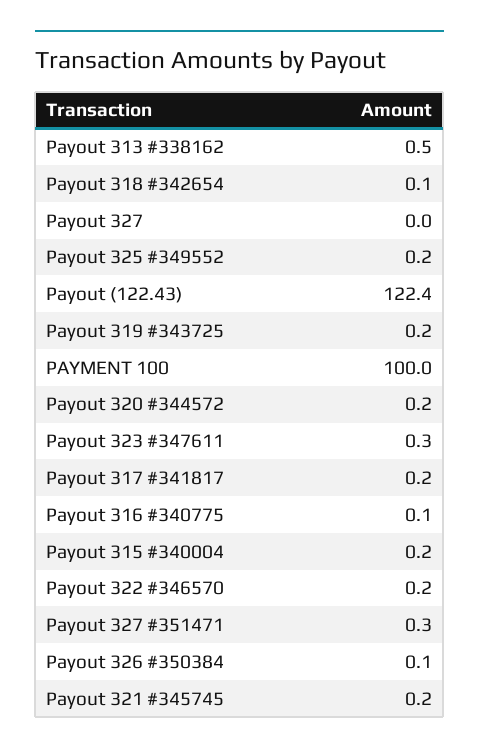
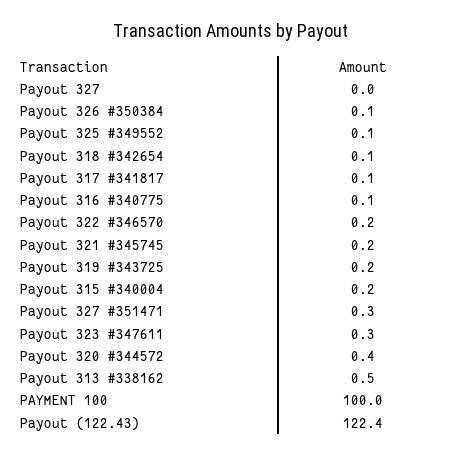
  {
    "Payout 313 #338162": 0.5,
    "Payout 318 #342654": 0.1,
    "Payout 327": 0,
-   "Payout 325 #349552": 0.2,
+   "Payout 325 #349552": 0.1,
    "Payout (122.43)": 122.4,
    "Payout 319 #343725": 0.2,
    "PAYMENT 100": 100,
-   "Payout 320 #344572": 0.2,
+   "Payout 320 #344572": 0.4,
    "Payout 323 #347611": 0.3,
-   "Payout 317 #341817": 0.2,
+   "Payout 317 #341817": 0.1,
    "Payout 316 #340775": 0.1,
    "Payout 315 #340004": 0.2,
    "Payout 322 #346570": 0.2,
    "Payout 327 #351471": 0.3,
    "Payout 326 #350384": 0.1,
    "Payout 321 #345745": 0.2
  }

